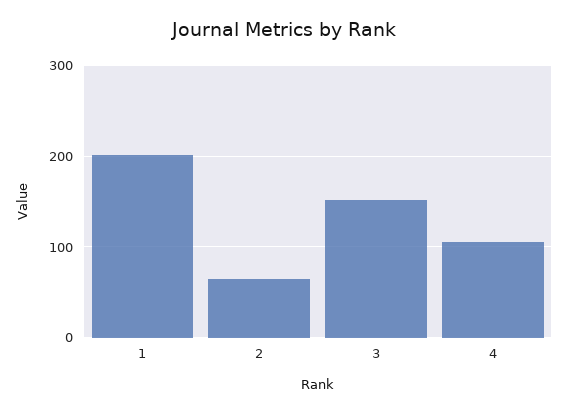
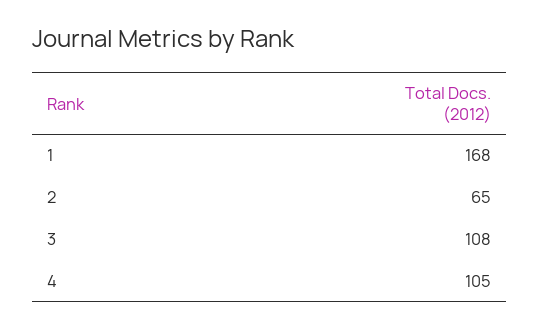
  {
-   "1": 200,
+   "1": 168,
    "2": 65,
-   "3": 150,
+   "3": 108,
    "4": 105
  }

